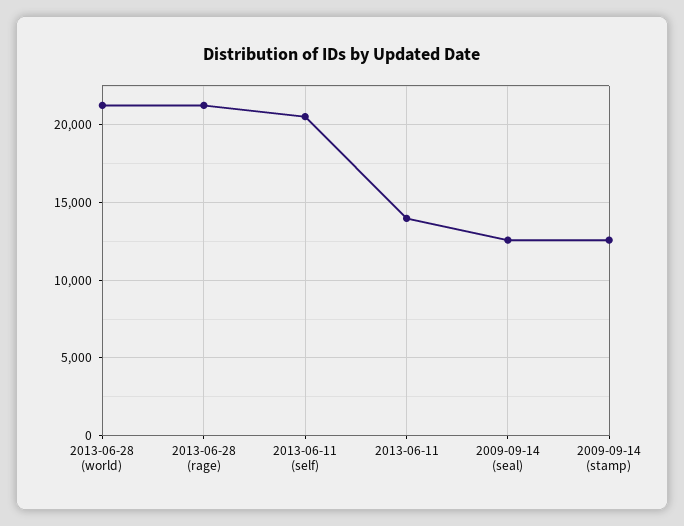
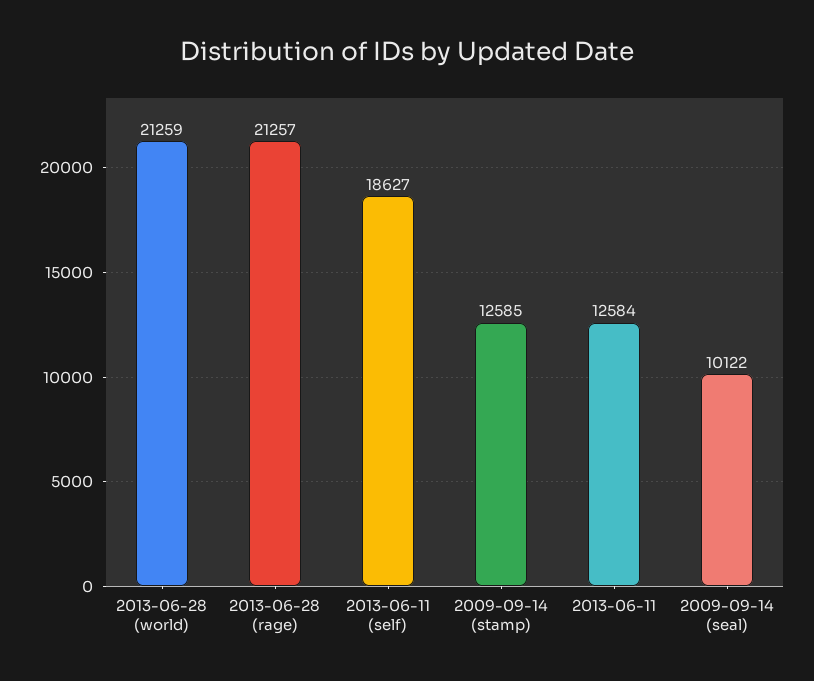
  {
    "2013-06-28 (world)": 21259,
    "2013-06-28 (rage)": 21257,
-   "2013-06-11 (self)": 20500,
+   "2013-06-11 (self)": 18627,
-   "2013-06-11": 14000,
+   "2013-06-11": 12584,
-   "2009-09-14 (seal)": 12500,
+   "2009-09-14 (seal)": 10122,
    "2009-09-14 (stamp)": 12585
  }

